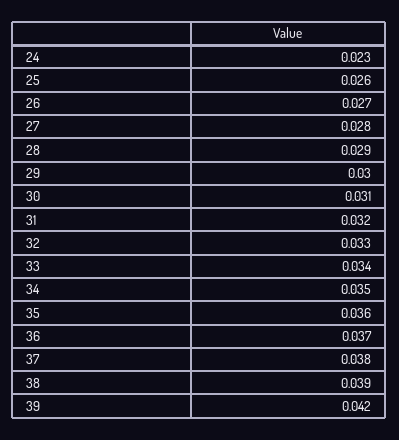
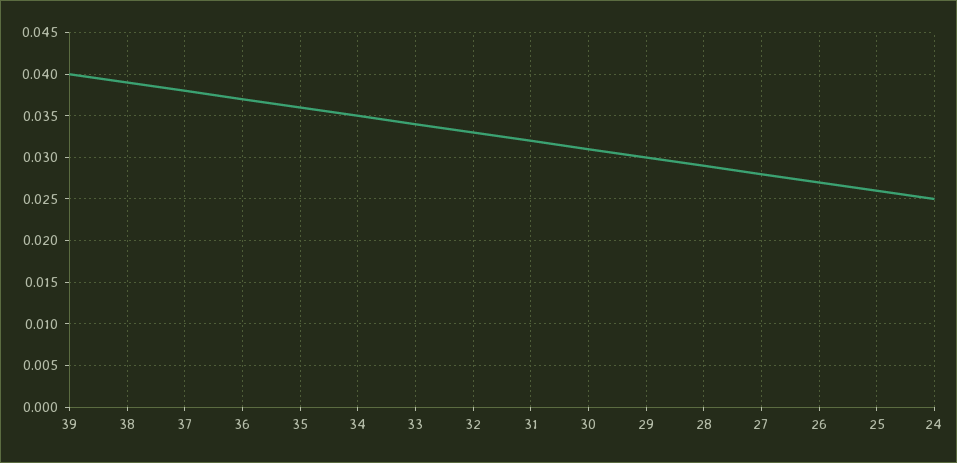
  {
-   "24": 0.023,
+   "24": 0.025,
    "25": 0.026,
    "26": 0.027,
    "27": 0.028,
    "28": 0.029,
    "29": 0.03,
    "30": 0.031,
    "31": 0.032,
    "32": 0.033,
    "33": 0.034,
    "34": 0.035,
    "35": 0.036,
    "36": 0.037,
    "37": 0.038,
    "38": 0.039,
-   "39": 0.042
+   "39": 0.04
  }

